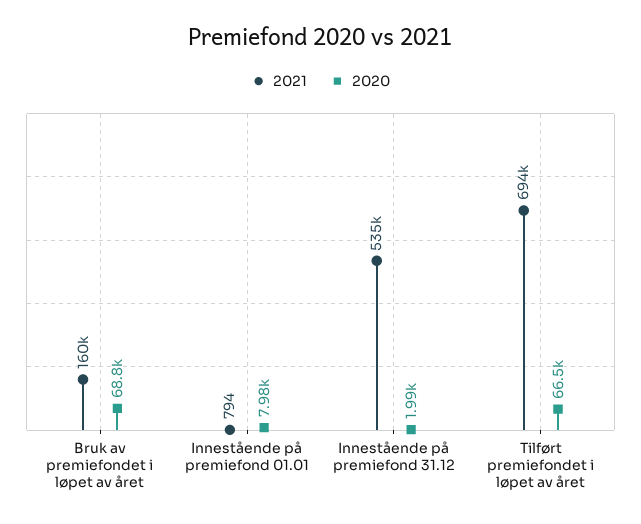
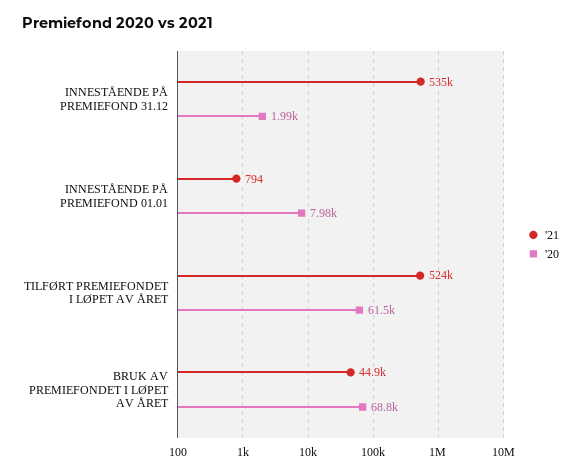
  {
    "2021": {
-     "Bruk av premiefondet i løpet av året": 160000,
+     "Bruk av premiefondet i løpet av året": 44900,
      "Innestående på premiefond 01.01": 794,
      "Innestående på premiefond 31.12": 535000,
-     "Tilført premiefondet i løpet av året": 694000
+     "Tilført premiefondet i løpet av året": 524000
    },
    "2020": {
      "Bruk av premiefondet i løpet av året": 68800,
      "Innestående på premiefond 01.01": 7980,
      "Innestående på premiefond 31.12": 1990,
-     "Tilført premiefondet i løpet av året": 66500
+     "Tilført premiefondet i løpet av året": 61500
    }
  }

